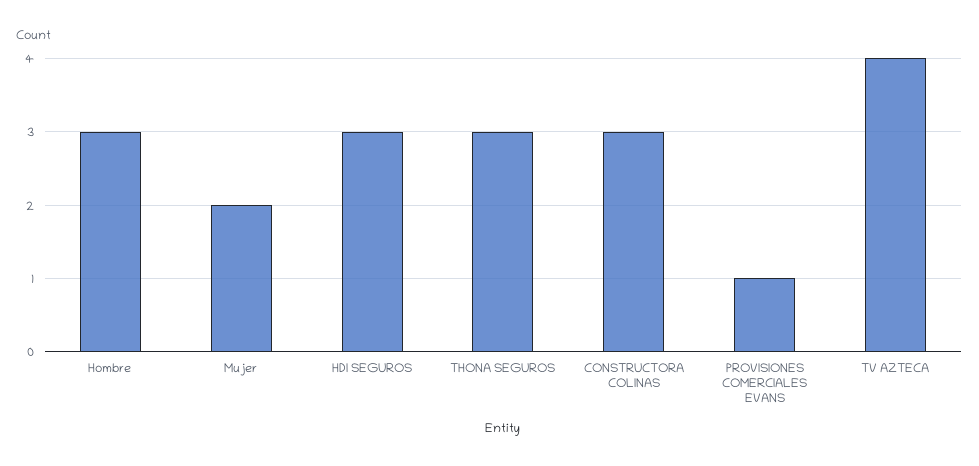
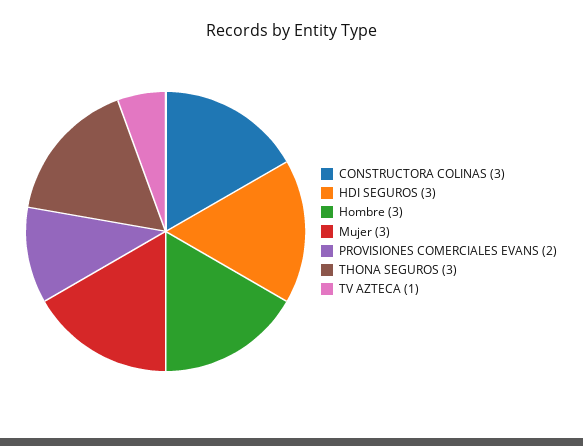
  {
    "Hombre": 3,
-   "Mujer": 2,
+   "Mujer": 3,
    "HDI SEGUROS": 3,
    "THONA SEGUROS": 3,
    "CONSTRUCTORA COLINAS": 3,
-   "PROVISIONES COMERCIALES EVANS": 1,
+   "PROVISIONES COMERCIALES EVANS": 2,
-   "TV AZTECA": 4
+   "TV AZTECA": 1
  }

